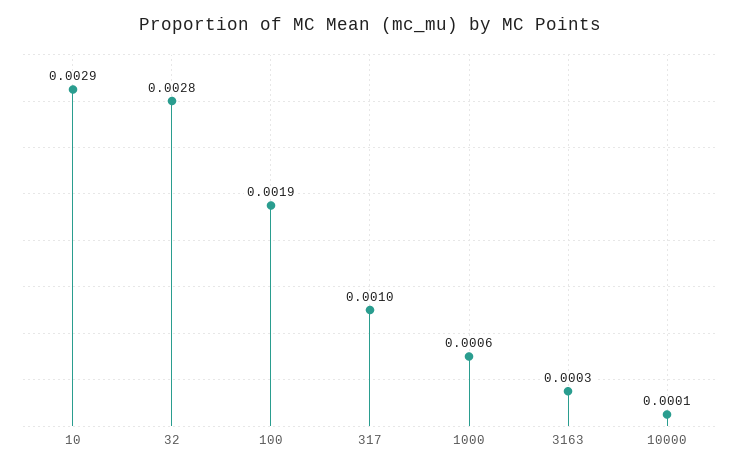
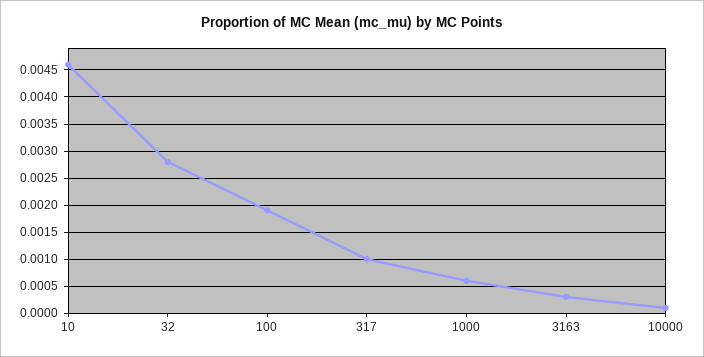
  {
-   "10": 0.0029,
+   "10": 0.0045,
    "32": 0.0028,
    "100": 0.0019,
    "317": 0.001,
    "1000": 0.0006,
    "3163": 0.0003,
    "10000": 0.0001
  }

